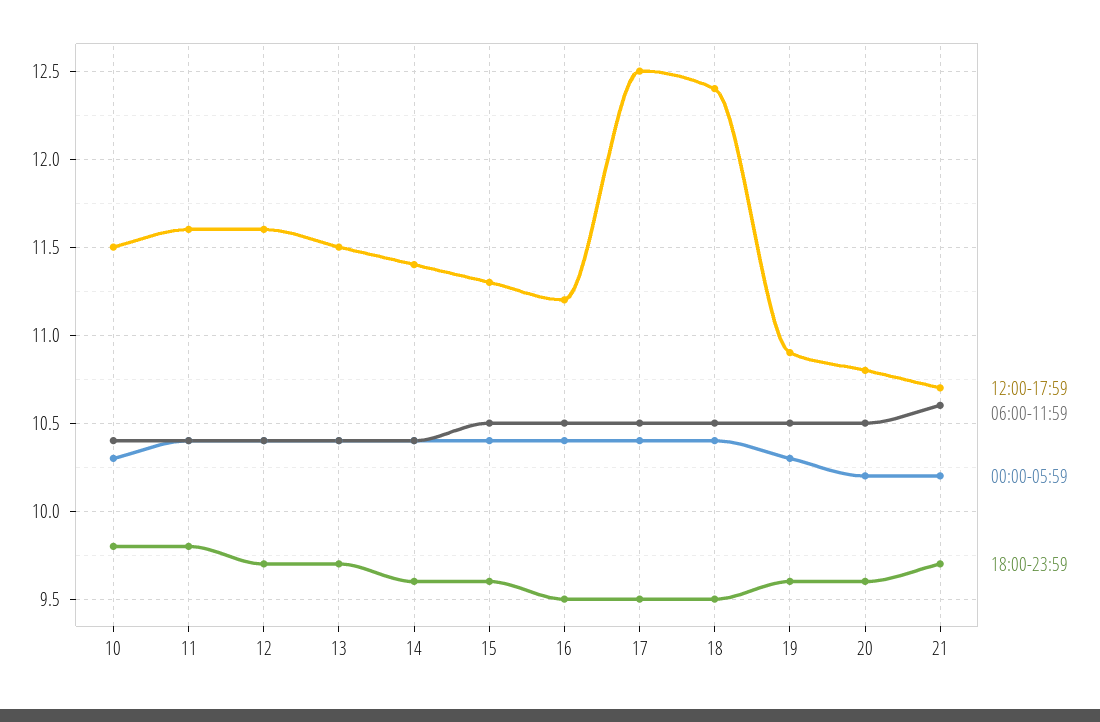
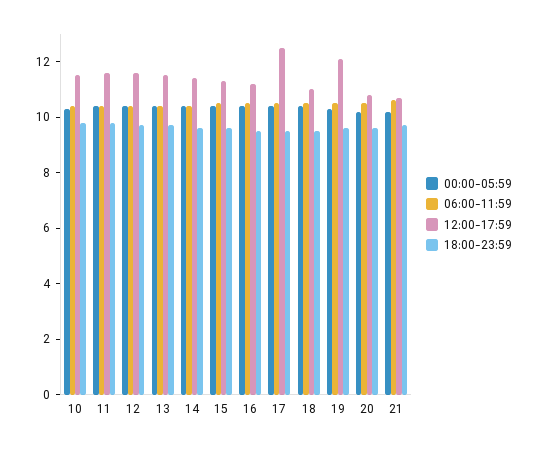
  {
    "12:00-17:59": {
      "10": 11.5,
      "11": 11.6,
      "12": 11.6,
      "13": 11.5,
      "14": 11.4,
      "15": 11.3,
      "16": 11.2,
      "17": 12.5,
-     "18": 12.4,
+     "18": 11,
-     "19": 10.9,
+     "19": 12,
      "20": 10.8,
      "21": 10.7
    },
    "06:00-11:59": {
      "10": 10.4,
      "11": 10.4,
      "12": 10.4,
      "13": 10.4,
      "14": 10.4,
      "15": 10.5,
      "16": 10.5,
      "17": 10.5,
      "18": 10.5,
      "19": 10.5,
      "20": 10.5,
      "21": 10.6
    },
    "00:00-05:59": {
      "10": 10.3,
      "11": 10.4,
      "12": 10.4,
      "13": 10.4,
      "14": 10.4,
      "15": 10.4,
      "16": 10.4,
      "17": 10.4,
      "18": 10.4,
      "19": 10.3,
      "20": 10.2,
      "21": 10.2
    },
    "18:00-23:59": {
      "10": 9.8,
      "11": 9.8,
      "12": 9.7,
      "13": 9.7,
      "14": 9.6,
      "15": 9.6,
      "16": 9.5,
      "17": 9.5,
      "18": 9.5,
      "19": 9.6,
      "20": 9.6,
      "21": 9.7
    }
  }

